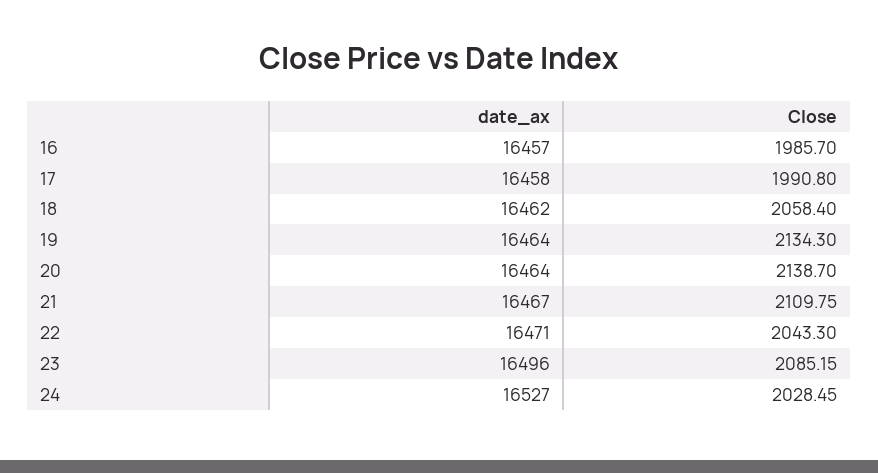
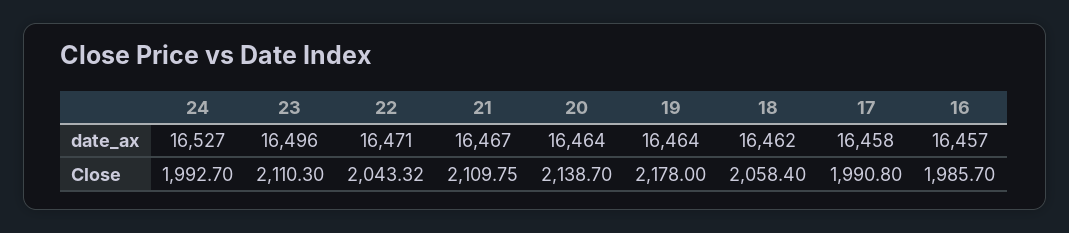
  {
    "date_ax": {
      "16": 16457,
      "17": 16458,
      "18": 16462,
      "19": 16464,
      "20": 16464,
      "21": 16467,
      "22": 16471,
      "23": 16496,
      "24": 16527
    },
    "Close": {
      "16": 1985.7,
      "17": 1990.8,
      "18": 2058.4,
-     "19": 2134.3,
+     "19": 2178,
      "20": 2138.7,
      "21": 2109.75,
-     "22": 2043.3,
+     "22": 2043.32,
-     "23": 2085.15,
+     "23": 2110.3,
-     "24": 2028.45
+     "24": 1992.7
    }
  }

